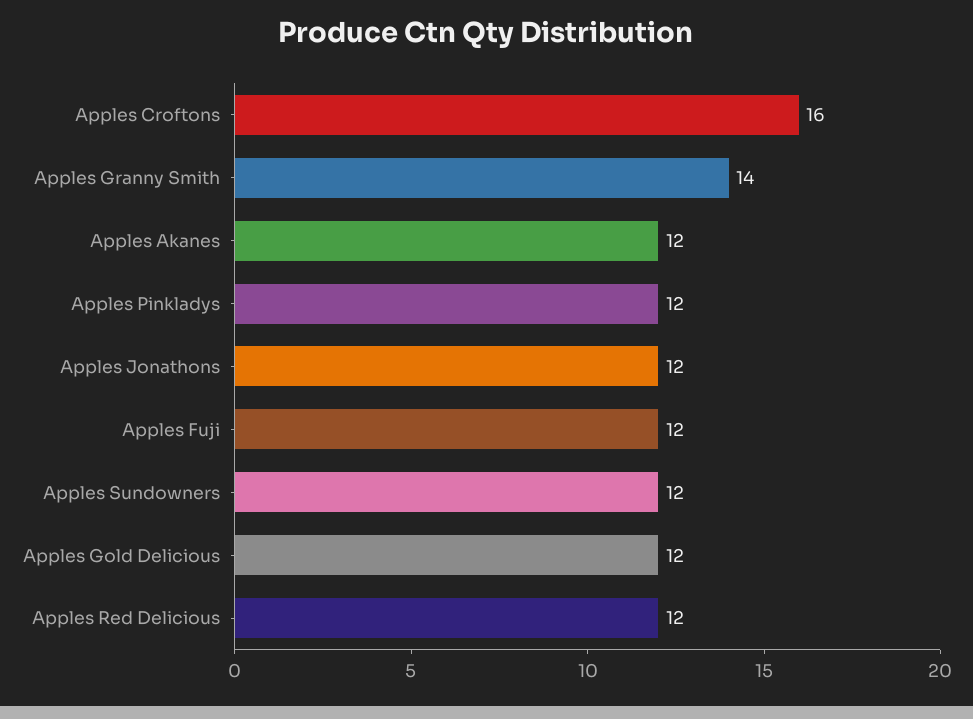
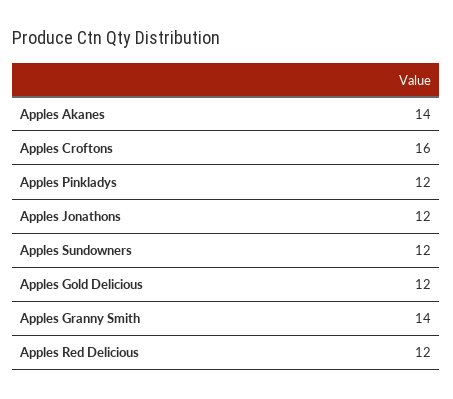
  {
    "Apples Croftons": 16,
    "Apples Granny Smith": 14,
-   "Apples Akanes": 12,
+   "Apples Akanes": 14,
    "Apples Pinkladys": 12,
    "Apples Jonathons": 12,
-   "Apples Fuji": 12,
    "Apples Sundowners": 12,
    "Apples Gold Delicious": 12,
    "Apples Red Delicious": 12
  }

